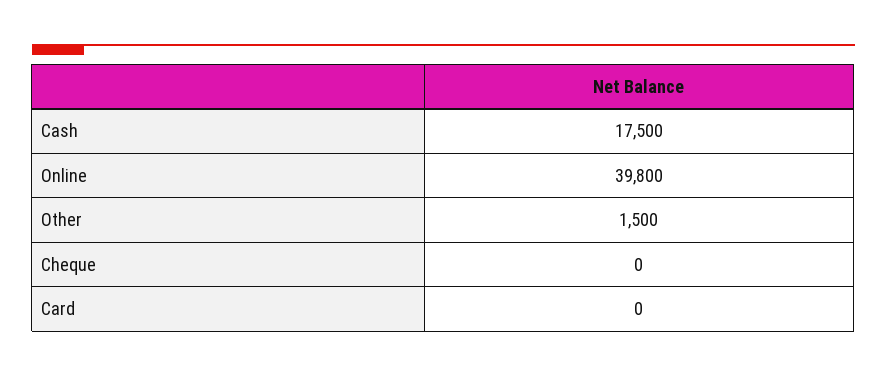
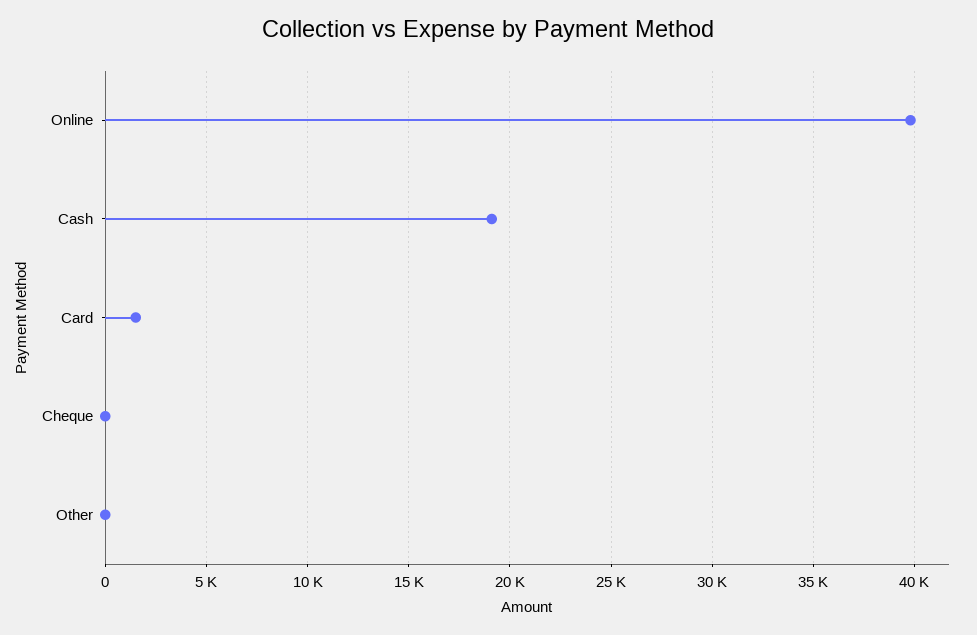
  {
-   "Cash": 17500,
+   "Cash": 19000,
    "Online": 39800,
-   "Other": 1500,
+   "Other": 0,
    "Cheque": 0,
-   "Card": 0
+   "Card": 1500
  }

